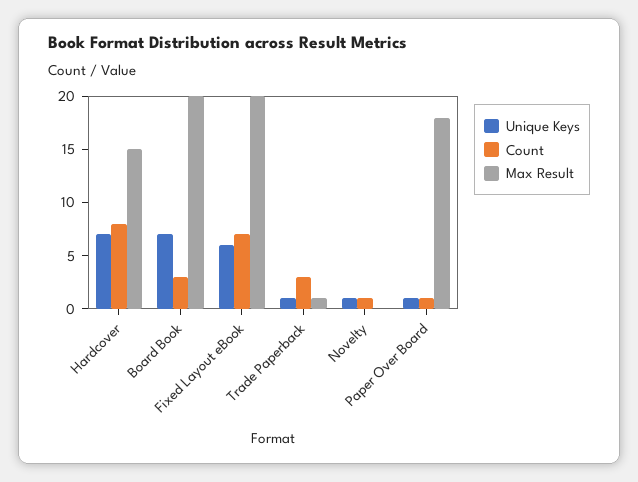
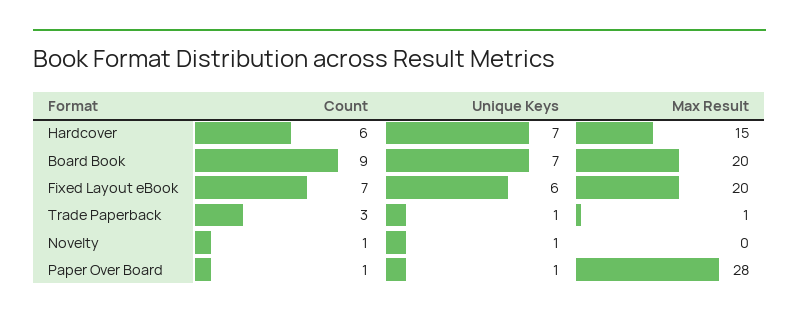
  {
    "Unique Keys": {
      "Hardcover": 7,
      "Board Book": 7,
      "Fixed Layout eBook": 6,
      "Trade Paperback": 1,
      "Novelty": 1,
      "Paper Over Board": 1
    },
    "Count": {
-     "Hardcover": 8,
+     "Hardcover": 6,
-     "Board Book": 3,
+     "Board Book": 9,
      "Fixed Layout eBook": 7,
      "Trade Paperback": 3,
      "Novelty": 1,
      "Paper Over Board": 1
    },
    "Max Result": {
      "Hardcover": 15,
      "Board Book": 20,
      "Fixed Layout eBook": 20,
      "Trade Paperback": 1,
      "Novelty": 0,
-     "Paper Over Board": 18
+     "Paper Over Board": 28
    }
  }

